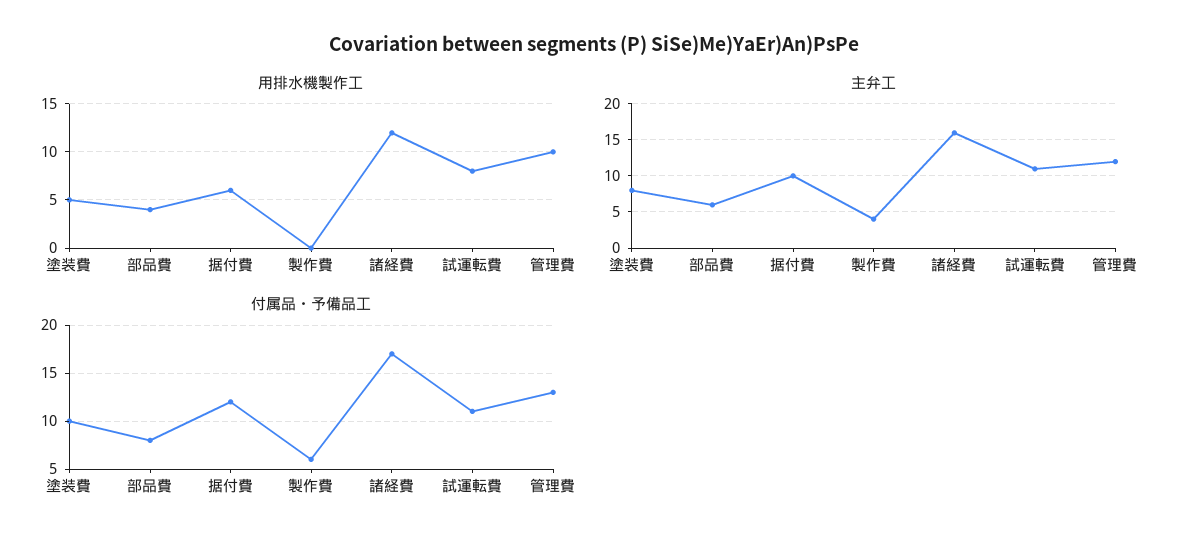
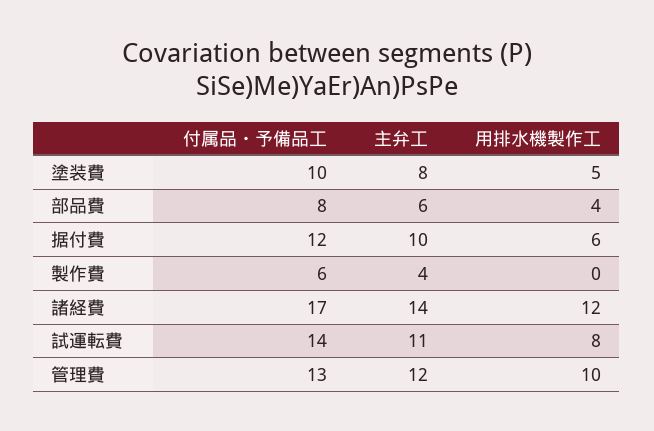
  {
    "用排水機製作工": {
      "塗装費": 5,
      "部品費": 4,
      "据付費": 6,
      "製作費": 0,
      "諸経費": 12,
      "試運転費": 8,
      "管理費": 10
    },
    "主弁工": {
      "塗装費": 8,
      "部品費": 6,
      "据付費": 10,
      "製作費": 4,
-     "諸経費": 16,
+     "諸経費": 14,
      "試運転費": 11,
      "管理費": 12
    },
    "付属品・予備品工": {
      "塗装費": 10,
      "部品費": 8,
      "据付費": 12,
      "製作費": 6,
      "諸経費": 17,
-     "試運転費": 11,
+     "試運転費": 14,
      "管理費": 13
    }
  }

